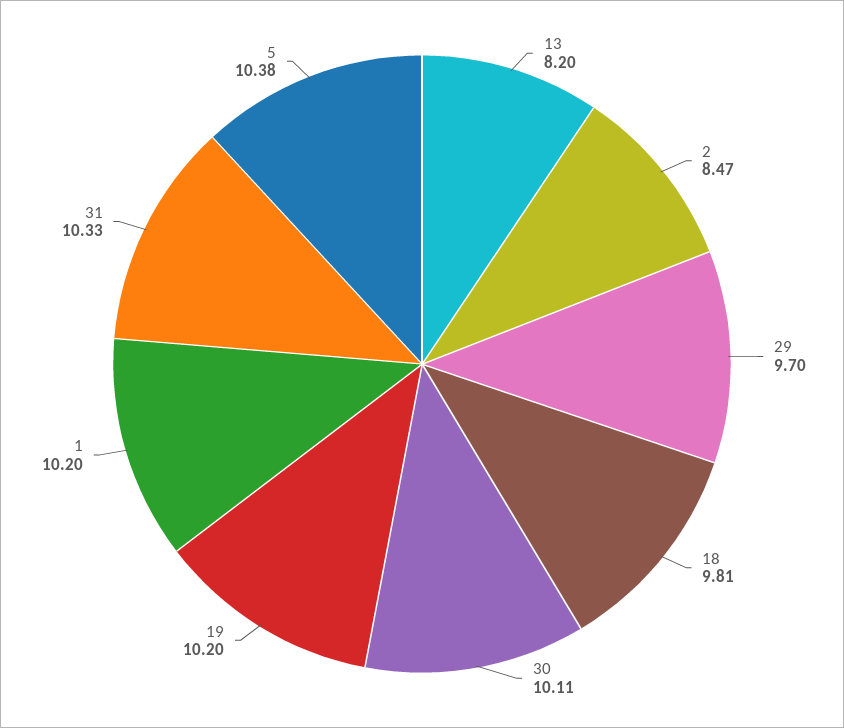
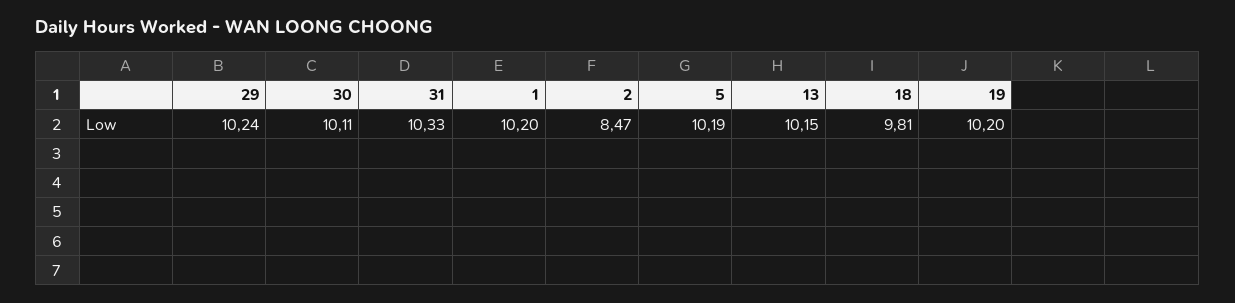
  {
-   "13": 8.2,
+   "13": 10.15,
    "2": 8.47,
-   "29": 9.7,
+   "29": 10.24,
    "18": 9.81,
    "30": 10.11,
    "19": 10.2,
    "1": 10.2,
    "31": 10.33,
-   "5": 10.38
+   "5": 10.19
  }

